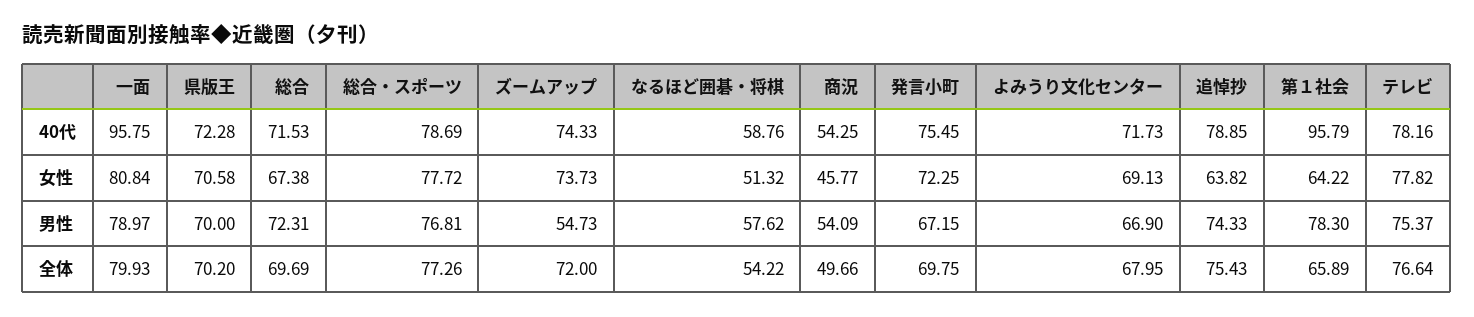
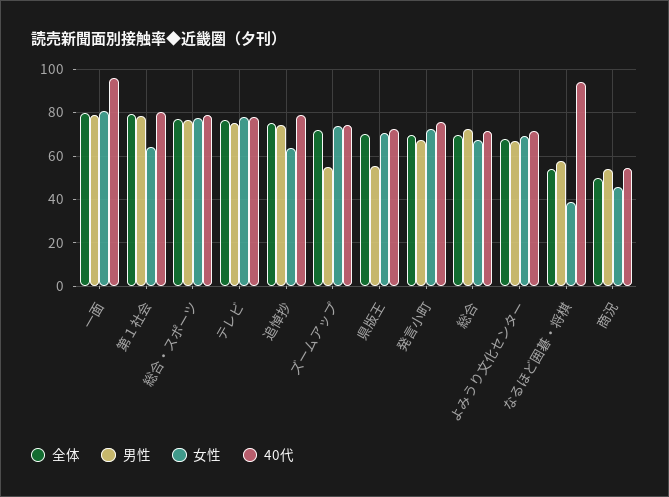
  {
    "40代": {
      "一面": 95.75,
      "県版王": 72.28,
      "総合": 71.53,
      "総合・スポーツ": 78.69,
      "ズームアップ": 74.33,
-     "なるほど囲碁・将棋": 58.76,
+     "なるほど囲碁・将棋": 95,
      "商況": 54.25,
      "発言小町": 75.45,
      "よみうり文化センター": 71.73,
      "追悼抄": 78.85,
-     "第１社会": 95.79,
+     "第１社会": 80,
      "テレビ": 78.16
    },
    "女性": {
      "一面": 80.84,
      "県版王": 70.58,
      "総合": 67.38,
      "総合・スポーツ": 77.72,
      "ズームアップ": 73.73,
-     "なるほど囲碁・将棋": 51.32,
+     "なるほど囲碁・将棋": 40,
      "商況": 45.77,
      "発言小町": 72.25,
      "よみうり文化センター": 69.13,
      "追悼抄": 63.82,
      "第１社会": 64.22,
      "テレビ": 77.82
    },
    "男性": {
      "一面": 78.97,
-     "県版王": 70,
+     "県版王": 55,
      "総合": 72.31,
      "総合・スポーツ": 76.81,
      "ズームアップ": 54.73,
      "なるほど囲碁・将棋": 57.62,
      "商況": 54.09,
      "発言小町": 67.15,
      "よみうり文化センター": 66.9,
      "追悼抄": 74.33,
      "第１社会": 78.3,
      "テレビ": 75.37
    },
    "全体": {
      "一面": 79.93,
      "県版王": 70.2,
      "総合": 69.69,
      "総合・スポーツ": 77.26,
      "ズームアップ": 72,
      "なるほど囲碁・将棋": 54.22,
      "商況": 49.66,
      "発言小町": 69.75,
      "よみうり文化センター": 67.95,
      "追悼抄": 75.43,
-     "第１社会": 65.89,
+     "第１社会": 80,
      "テレビ": 76.64
    }
  }

